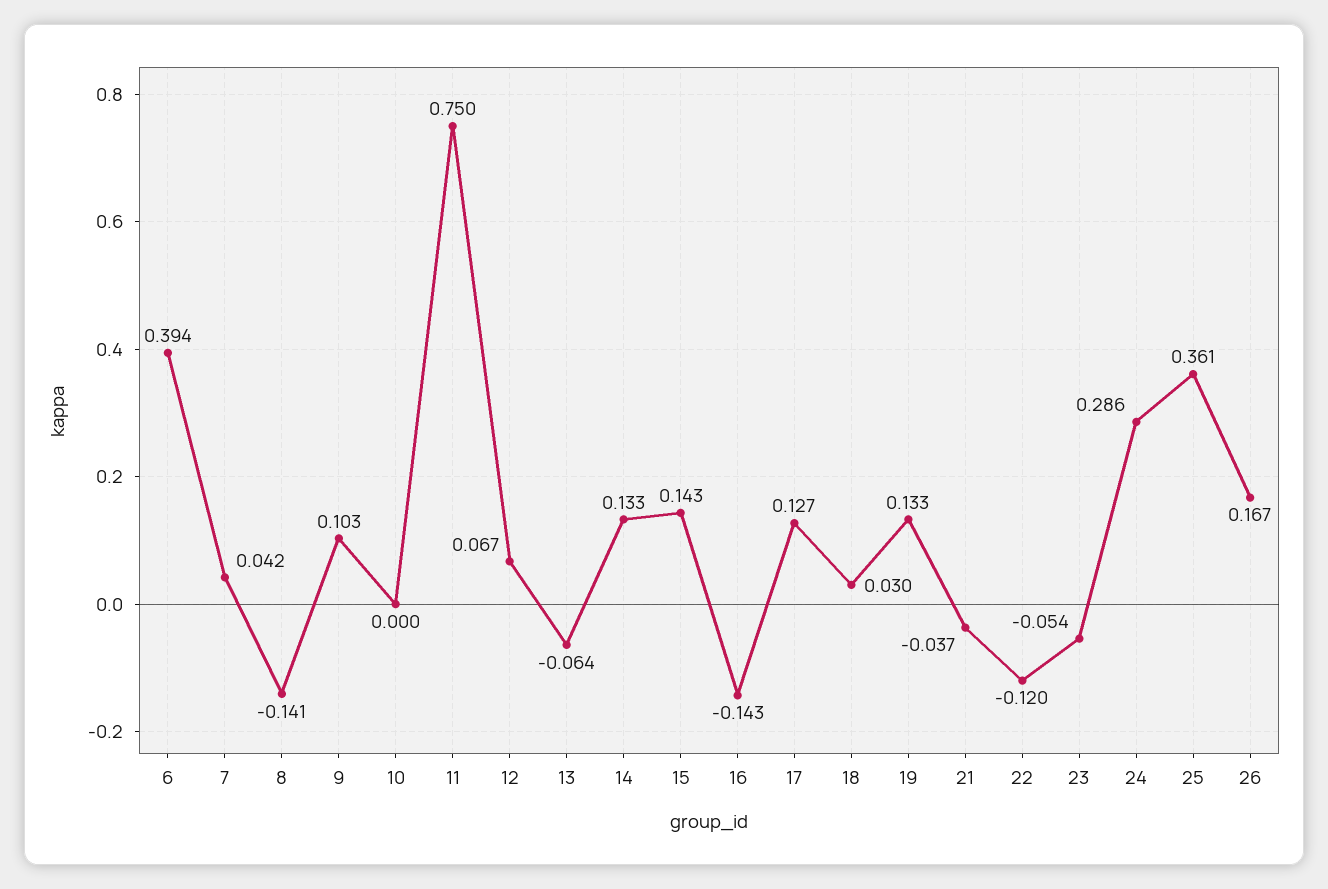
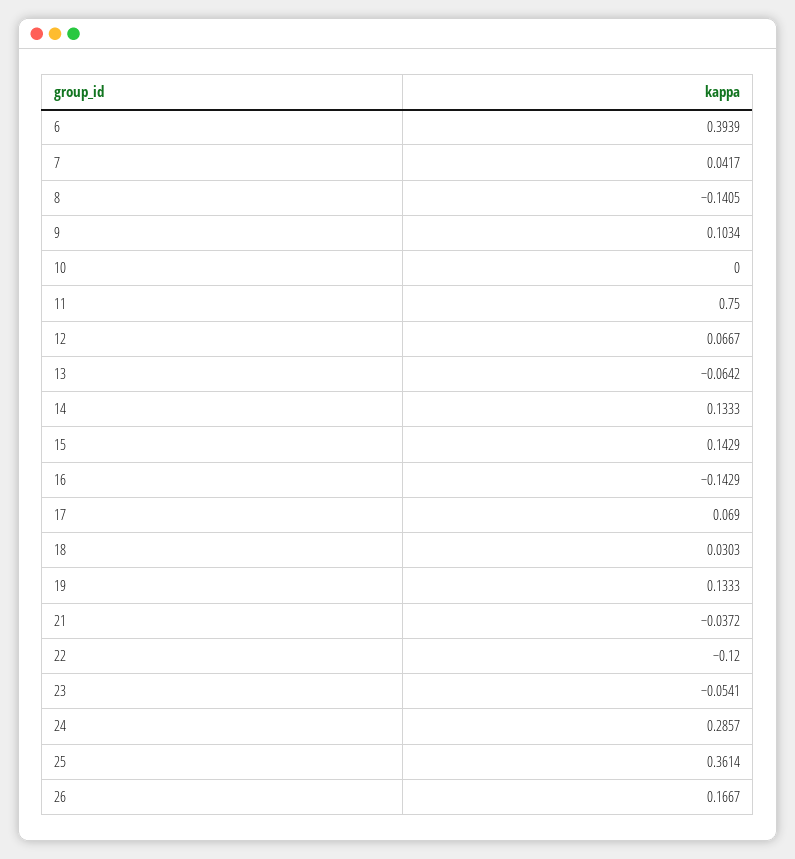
  {
    "6": 0.3939,
    "7": 0.0417,
    "8": -0.1405,
    "9": 0.1034,
    "10": 0,
    "11": 0.75,
    "12": 0.0667,
    "13": -0.0642,
    "14": 0.1333,
    "15": 0.1429,
    "16": -0.1429,
-   "17": 0.127,
+   "17": 0.069,
    "18": 0.0303,
    "19": 0.1333,
    "21": -0.0372,
    "22": -0.12,
    "23": -0.0541,
    "24": 0.2857,
    "25": 0.3614,
    "26": 0.1667
  }

